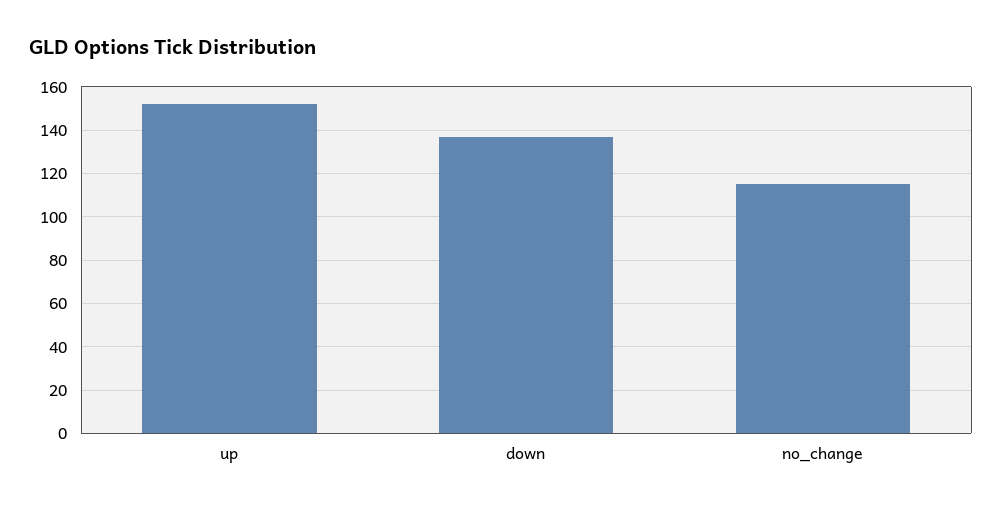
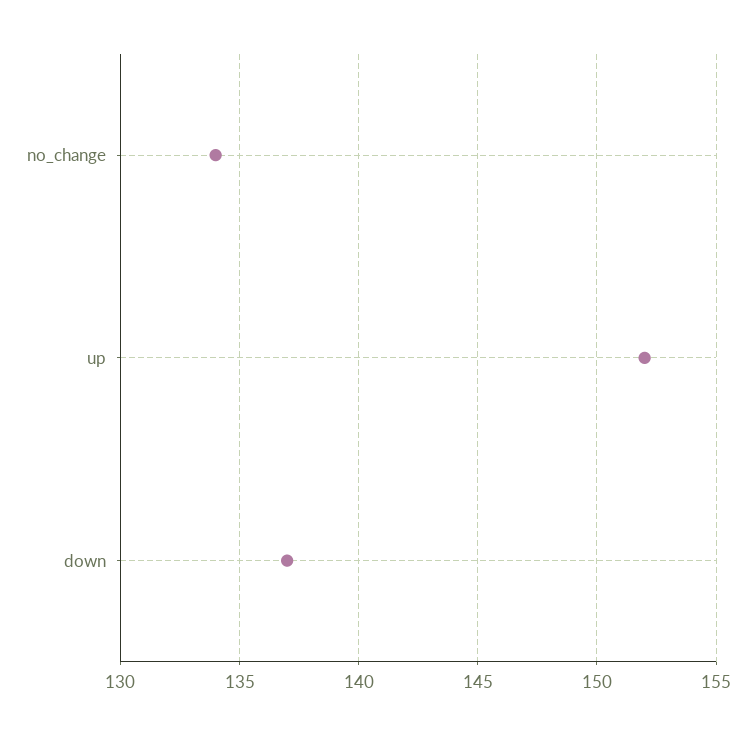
  {
    "up": 152,
    "down": 137,
-   "no_change": 115
+   "no_change": 134
  }

